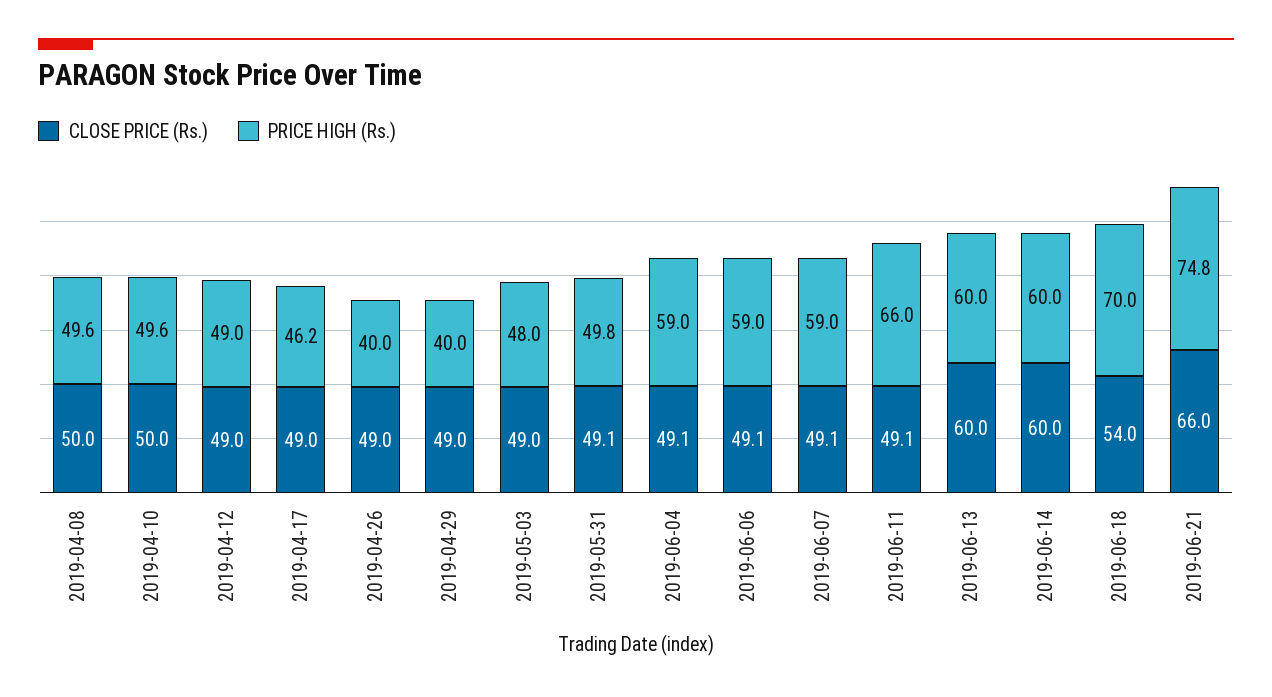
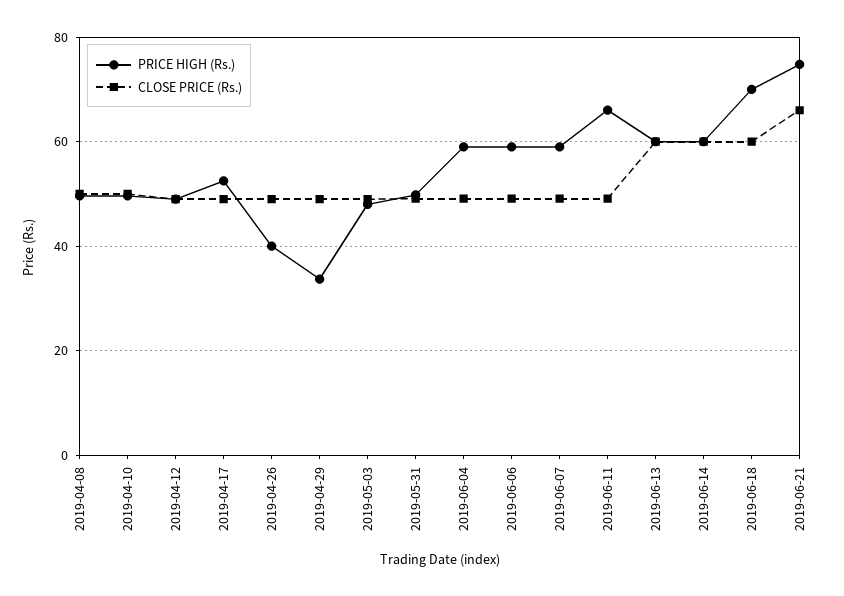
  {
    "CLOSE PRICE (Rs.)": {
      "2019-04-08": 50,
      "2019-04-10": 50,
      "2019-04-12": 49,
      "2019-04-17": 49,
      "2019-04-26": 49,
      "2019-04-29": 49,
      "2019-05-03": 49,
      "2019-05-31": 49.1,
      "2019-06-04": 49.1,
      "2019-06-06": 49.1,
      "2019-06-07": 49.1,
      "2019-06-11": 49.1,
      "2019-06-13": 60,
      "2019-06-14": 60,
-     "2019-06-18": 54,
+     "2019-06-18": 60,
      "2019-06-21": 66
    },
    "PRICE HIGH (Rs.)": {
      "2019-04-08": 49.6,
      "2019-04-10": 49.6,
      "2019-04-12": 49,
-     "2019-04-17": 46.2,
+     "2019-04-17": 52,
      "2019-04-26": 40,
-     "2019-04-29": 40,
+     "2019-04-29": 34,
      "2019-05-03": 48,
      "2019-05-31": 49.8,
      "2019-06-04": 59,
      "2019-06-06": 59,
      "2019-06-07": 59,
      "2019-06-11": 66,
      "2019-06-13": 60,
      "2019-06-14": 60,
      "2019-06-18": 70,
      "2019-06-21": 74.8
    }
  }

